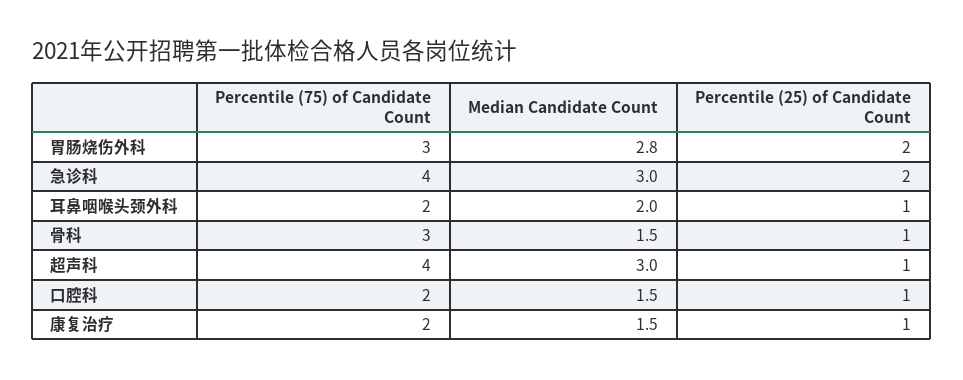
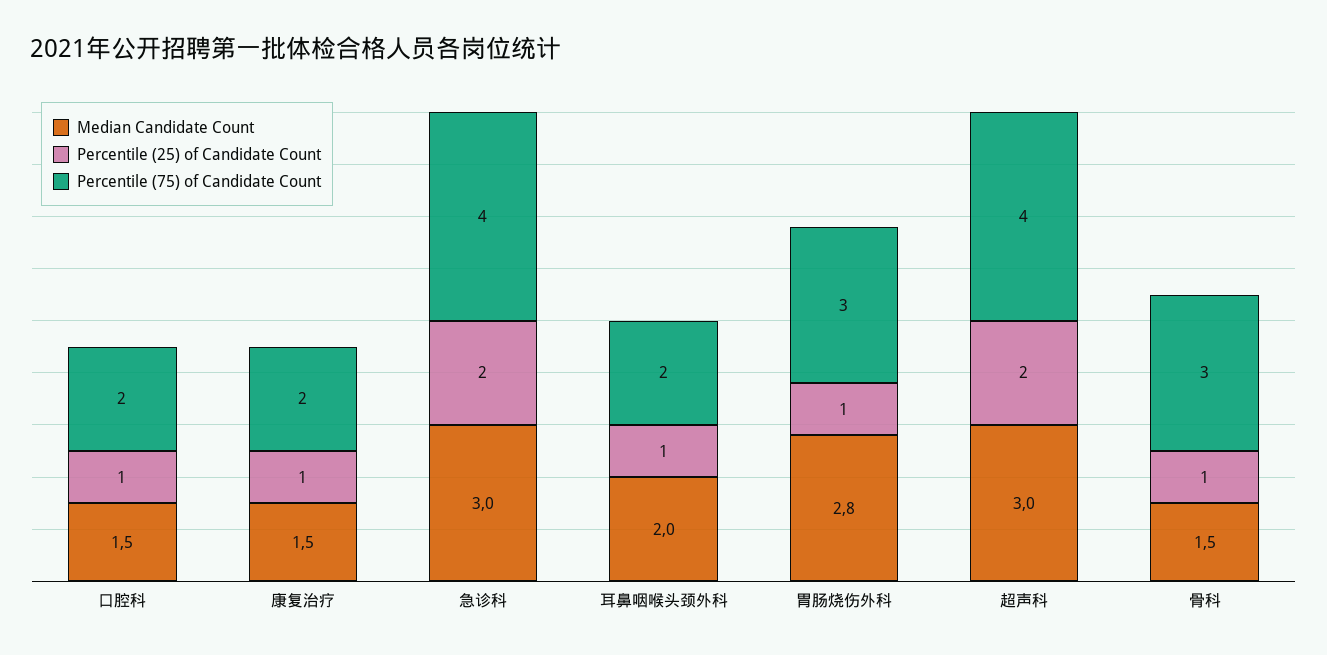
  {
    "Percentile (75) of Candidate Count": {
      "胃肠烧伤外科": 3,
      "急诊科": 4,
      "耳鼻咽喉头颈外科": 2,
      "骨科": 3,
      "超声科": 4,
      "口腔科": 2,
      "康复治疗": 2
    },
    "Median Candidate Count": {
      "胃肠烧伤外科": 2.8,
      "急诊科": 3,
      "耳鼻咽喉头颈外科": 2,
      "骨科": 1.5,
      "超声科": 3,
      "口腔科": 1.5,
      "康复治疗": 1.5
    },
    "Percentile (25) of Candidate Count": {
-     "胃肠烧伤外科": 2,
+     "胃肠烧伤外科": 1,
      "急诊科": 2,
      "耳鼻咽喉头颈外科": 1,
      "骨科": 1,
-     "超声科": 1,
+     "超声科": 2,
      "口腔科": 1,
      "康复治疗": 1
    }
  }

